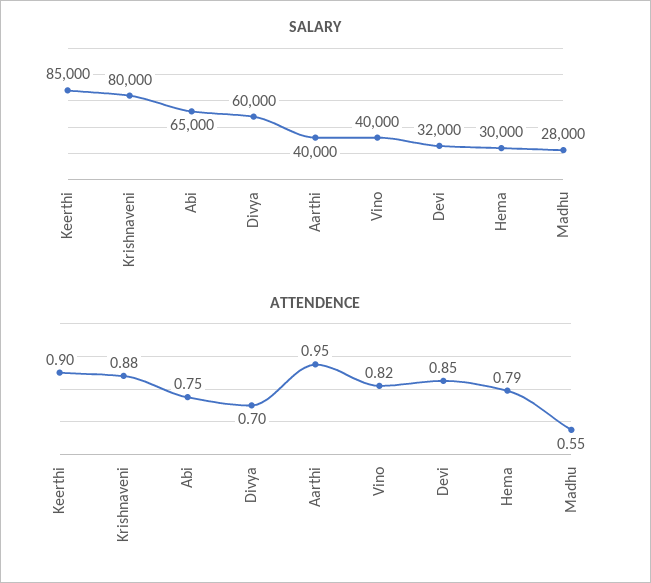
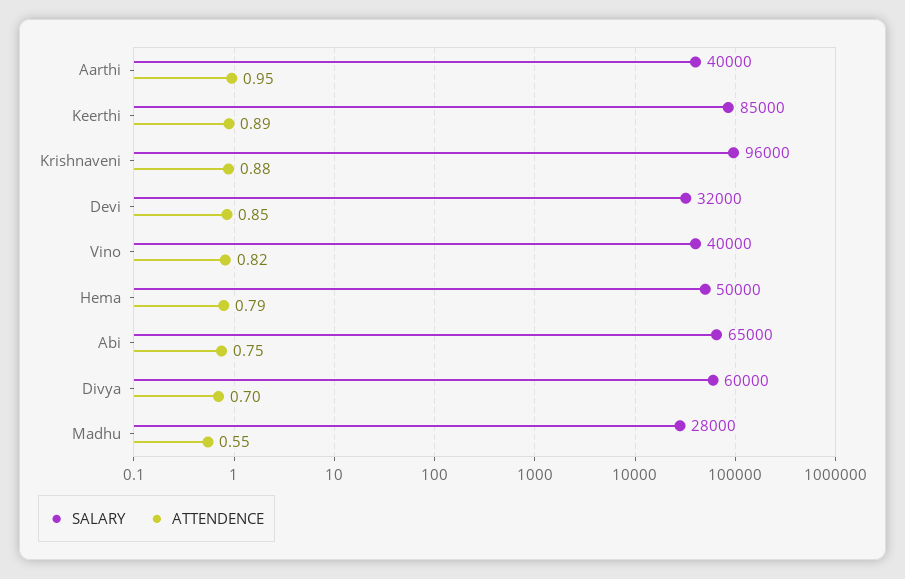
  {
    "SALARY": {
      "Keerthi": 85000,
-     "Krishnaveni": 80000,
+     "Krishnaveni": 96000,
      "Abi": 65000,
      "Divya": 60000,
      "Aarthi": 40000,
      "Vino": 40000,
      "Devi": 32000,
-     "Hema": 30000,
+     "Hema": 50000,
      "Madhu": 28000
    },
    "ATTENDENCE": {
-     "Keerthi": 0.9,
+     "Keerthi": 0.89,
      "Krishnaveni": 0.88,
      "Abi": 0.75,
      "Divya": 0.7,
      "Aarthi": 0.95,
      "Vino": 0.82,
      "Devi": 0.85,
      "Hema": 0.79,
      "Madhu": 0.55
    }
  }

